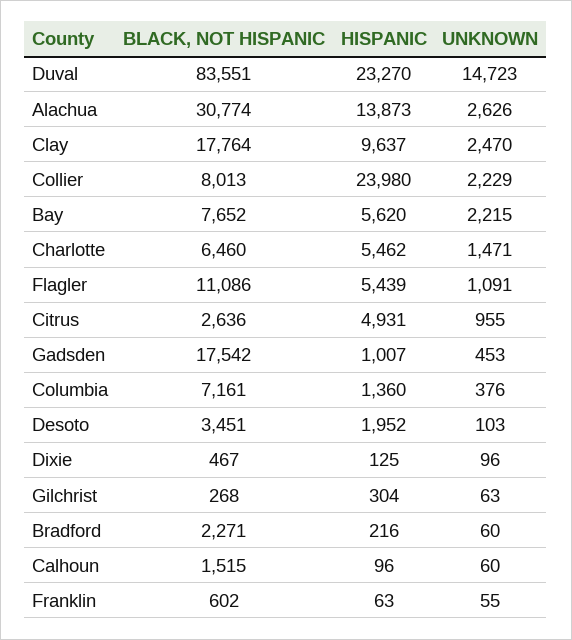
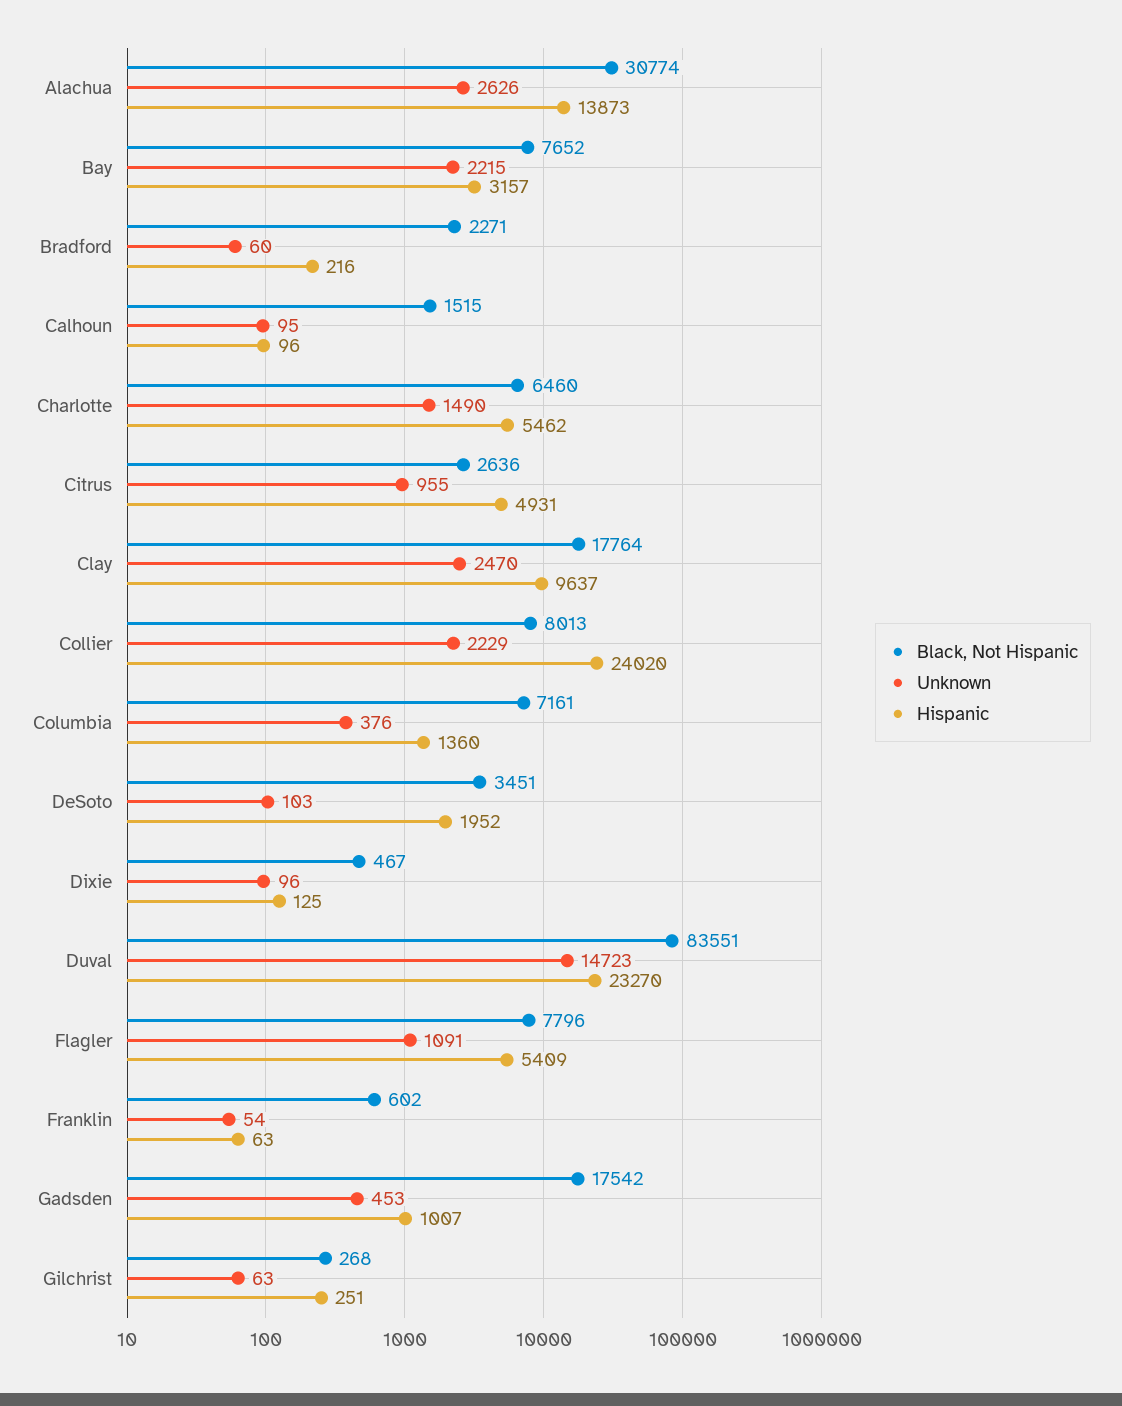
  {
    "BLACK, NOT HISPANIC": {
      "Duval": 83551,
      "Alachua": 30774,
      "Clay": 17764,
      "Collier": 8013,
      "Bay": 7652,
      "Charlotte": 6460,
-     "Flagler": 11086,
+     "Flagler": 7796,
      "Citrus": 2636,
      "Gadsden": 17542,
      "Columbia": 7161,
      "Desoto": 3451,
      "Dixie": 467,
      "Gilchrist": 268,
      "Bradford": 2271,
      "Calhoun": 1515,
      "Franklin": 602
    },
    "HISPANIC": {
      "Duval": 23270,
      "Alachua": 13873,
      "Clay": 9637,
-     "Collier": 23980,
+     "Collier": 24020,
-     "Bay": 5620,
+     "Bay": 3157,
      "Charlotte": 5462,
-     "Flagler": 5439,
+     "Flagler": 5409,
      "Citrus": 4931,
      "Gadsden": 1007,
      "Columbia": 1360,
      "Desoto": 1952,
      "Dixie": 125,
-     "Gilchrist": 304,
+     "Gilchrist": 251,
      "Bradford": 216,
      "Calhoun": 96,
      "Franklin": 63
    },
    "UNKNOWN": {
      "Duval": 14723,
      "Alachua": 2626,
      "Clay": 2470,
      "Collier": 2229,
      "Bay": 2215,
-     "Charlotte": 1471,
+     "Charlotte": 1490,
      "Flagler": 1091,
      "Citrus": 955,
      "Gadsden": 453,
      "Columbia": 376,
      "Desoto": 103,
      "Dixie": 96,
      "Gilchrist": 63,
      "Bradford": 60,
-     "Calhoun": 60,
+     "Calhoun": 95,
-     "Franklin": 55
+     "Franklin": 54
    }
  }

